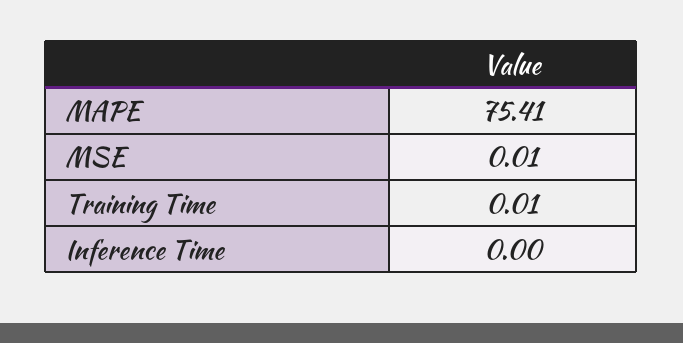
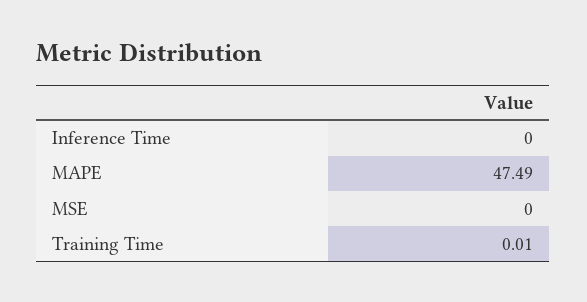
  {
-   "MAPE": 75.41,
+   "MAPE": 47.49,
-   "MSE": 0.01,
+   "MSE": 0,
    "Training Time": 0.01,
    "Inference Time": 0
  }

